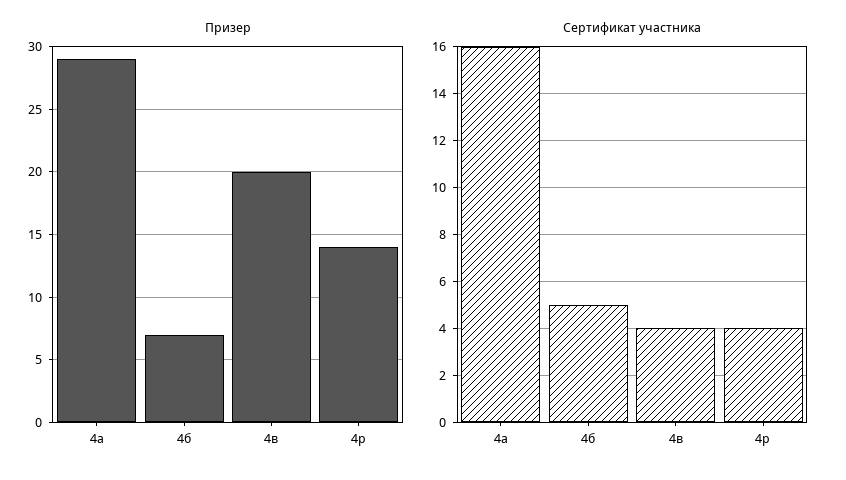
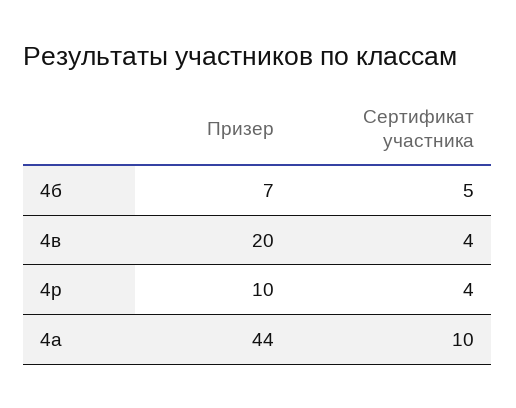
  {
    "Призер": {
-     "4а": 29,
+     "4а": 44,
      "4б": 7,
      "4в": 20,
-     "4р": 14
+     "4р": 10
    },
    "Сертификат участника": {
-     "4а": 16,
+     "4а": 10,
      "4б": 5,
      "4в": 4,
      "4р": 4
    }
  }

